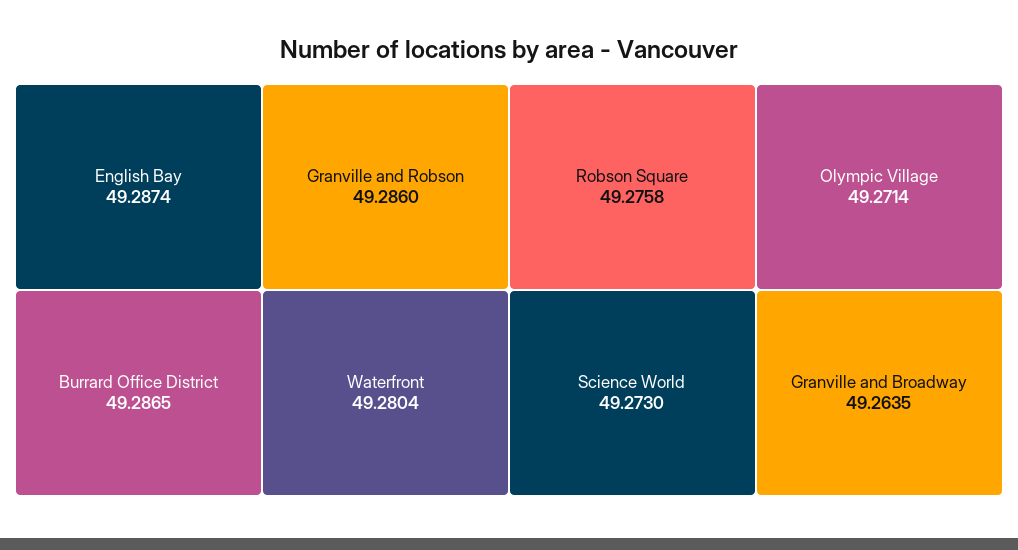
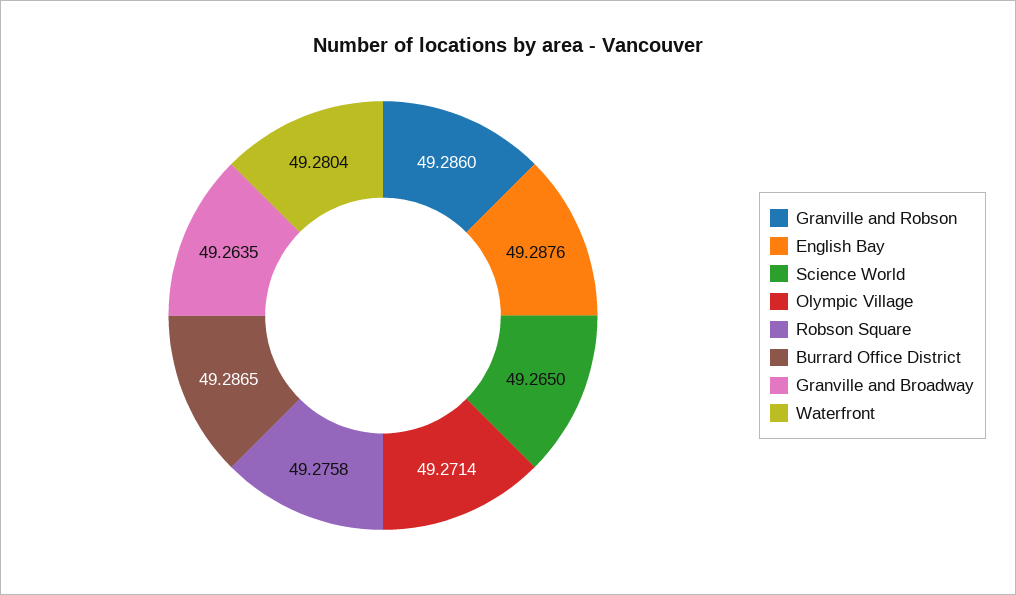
  {
-   "English Bay": 49.2874,
+   "English Bay": 49.2876,
    "Burrard Office District": 49.2865,
    "Granville and Robson": 49.286,
    "Waterfront": 49.2804,
    "Robson Square": 49.2758,
-   "Science World": 49.273,
+   "Science World": 49.265,
    "Olympic Village": 49.2714,
    "Granville and Broadway": 49.2635
  }

